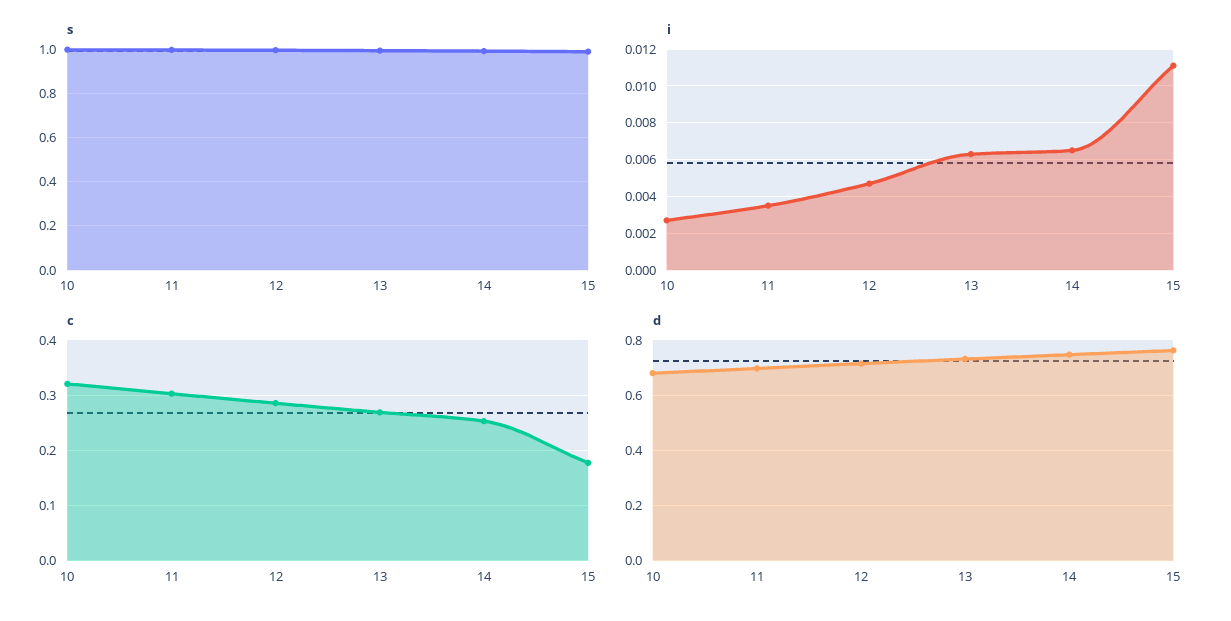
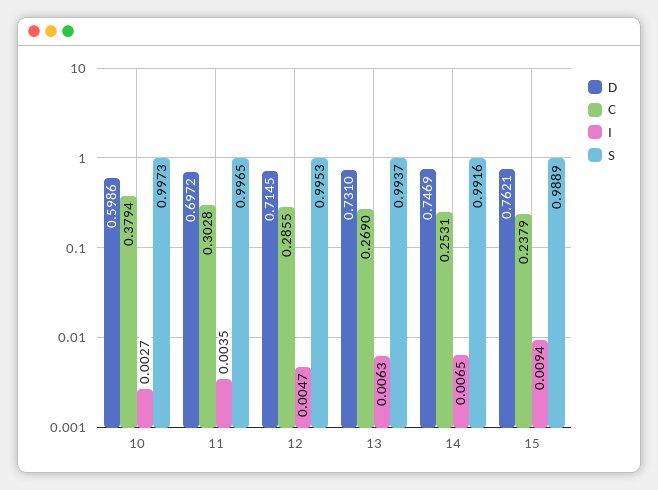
  {
    "s": {
      "10": 0.9973,
      "11": 0.9965,
      "12": 0.9953,
      "13": 0.9937,
      "14": 0.9916,
      "15": 0.9889
    },
    "i": {
      "10": 0.0027,
      "11": 0.0035,
      "12": 0.0047,
      "13": 0.0063,
      "14": 0.0065,
-     "15": 0.011
+     "15": 0.0094
    },
    "c": {
-     "10": 0.32,
+     "10": 0.3794,
      "11": 0.3028,
      "12": 0.2855,
      "13": 0.269,
      "14": 0.2531,
-     "15": 0.18
+     "15": 0.2379
    },
    "d": {
-     "10": 0.675,
+     "10": 0.5986,
      "11": 0.6972,
      "12": 0.7145,
      "13": 0.731,
      "14": 0.7469,
      "15": 0.7621
    }
  }

